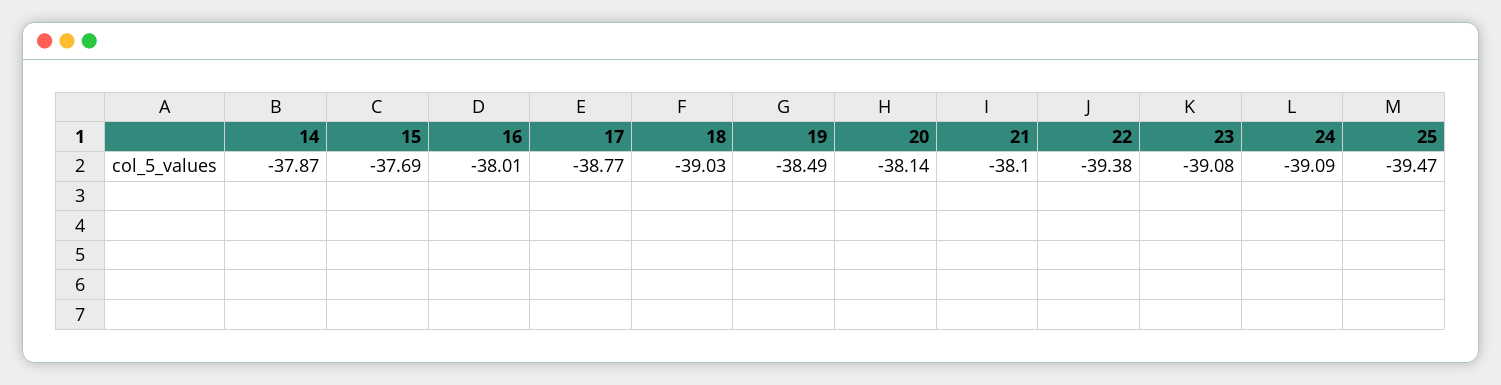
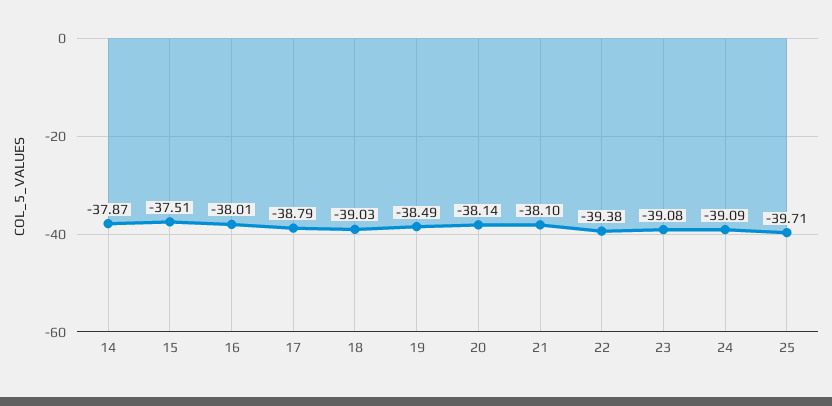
  {
    "14": -37.87,
-   "15": -37.69,
+   "15": -37.51,
    "16": -38.01,
-   "17": -38.77,
+   "17": -38.79,
    "18": -39.03,
    "19": -38.49,
    "20": -38.14,
    "21": -38.1,
    "22": -39.38,
    "23": -39.08,
    "24": -39.09,
-   "25": -39.47
+   "25": -39.71
  }

